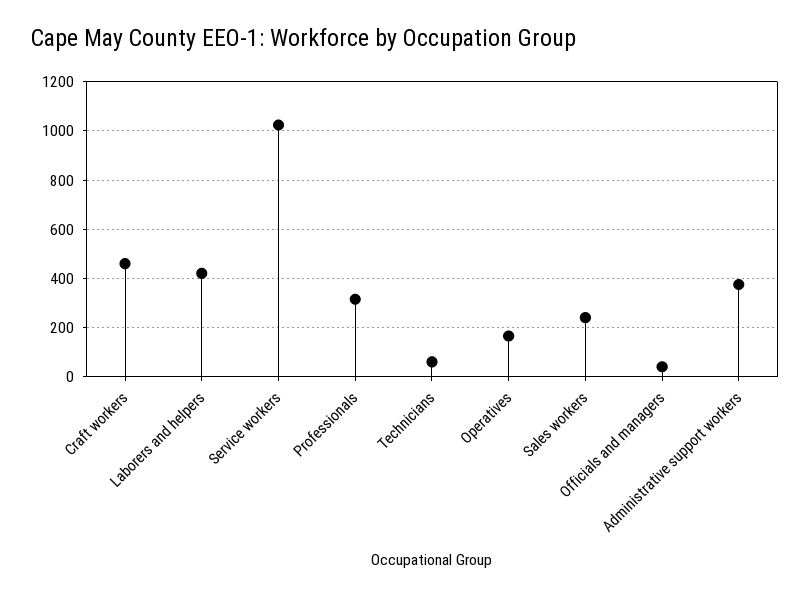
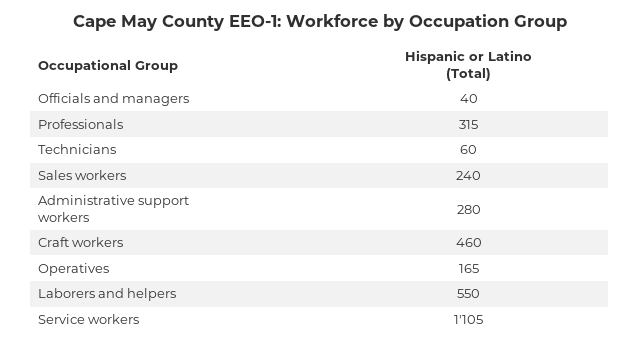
  {
    "Craft workers": 460,
-   "Laborers and helpers": 425,
+   "Laborers and helpers": 550,
-   "Service workers": 1025,
+   "Service workers": 1105,
    "Professionals": 315,
    "Technicians": 60,
    "Operatives": 165,
    "Sales workers": 240,
    "Officials and managers": 40,
-   "Administrative support workers": 375
+   "Administrative support workers": 280
  }

